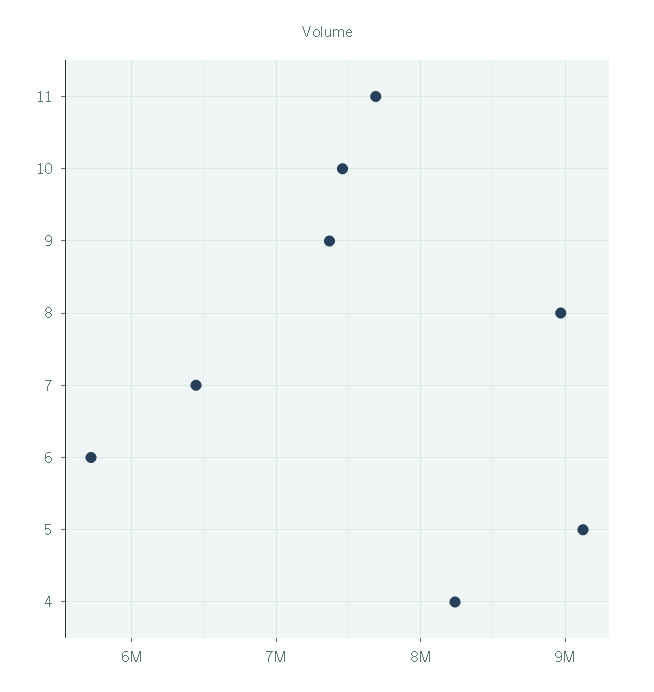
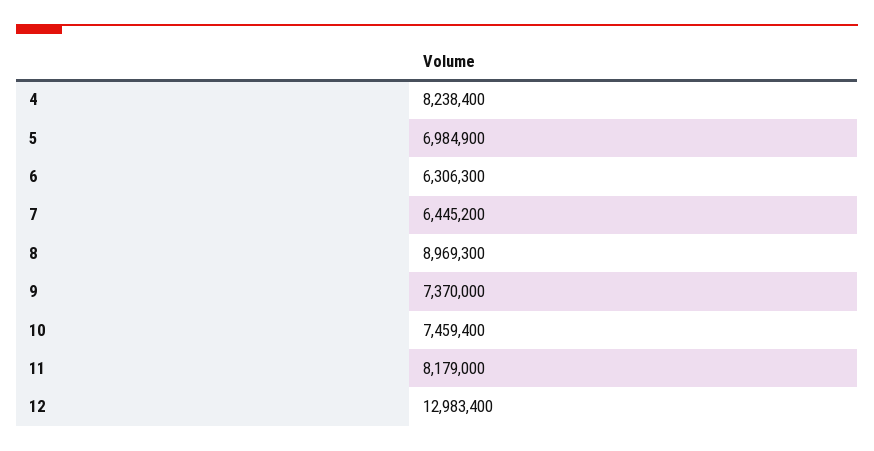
  {
-   "11": 7700000,
+   "11": 8179000,
    "10": 7459400,
    "9": 7370000,
    "8": 8969300,
    "7": 6445200,
-   "6": 5700000,
+   "6": 6306300,
-   "5": 9100000,
+   "5": 6984900,
-   "4": 8238400
+   "4": 8238400,
+   "12": 12983400
  }

